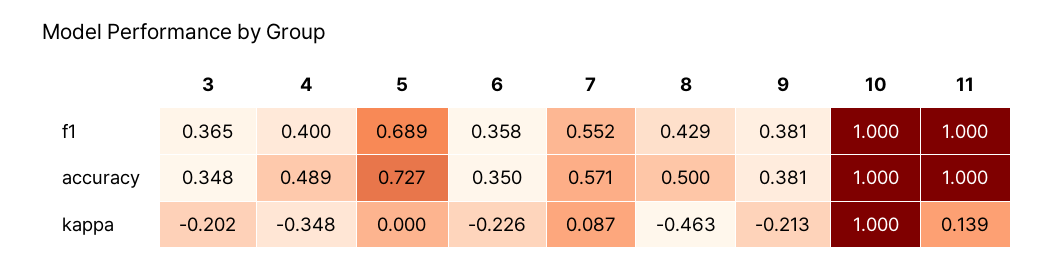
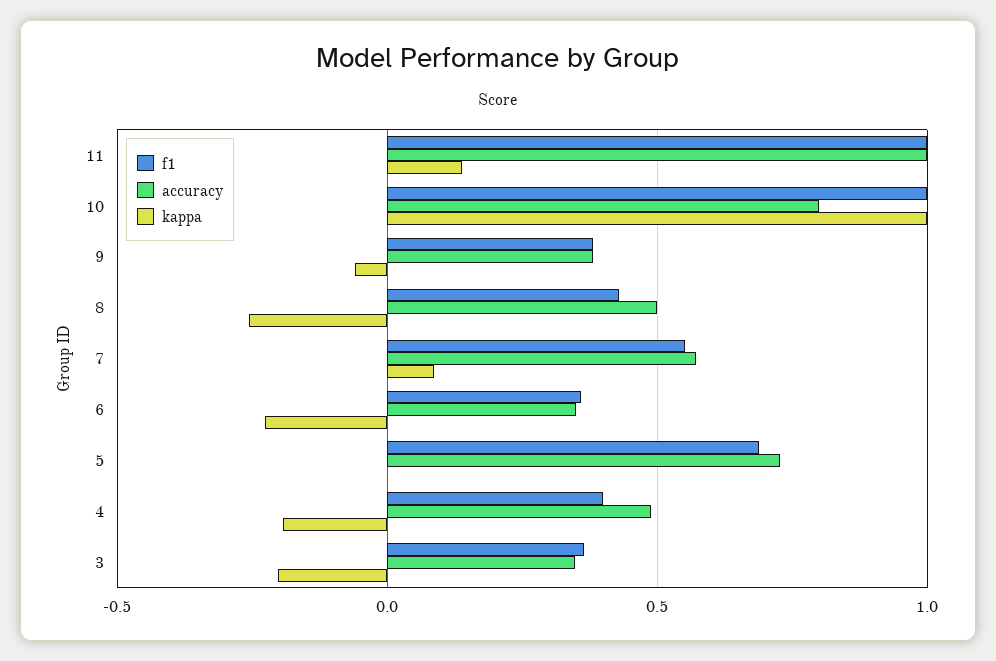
  {
    "f1": {
      "3": 0.365,
      "4": 0.4,
      "5": 0.689,
      "6": 0.358,
      "7": 0.552,
      "8": 0.429,
      "9": 0.381,
      "10": 1,
      "11": 1
    },
    "accuracy": {
      "3": 0.348,
      "4": 0.489,
      "5": 0.727,
      "6": 0.35,
      "7": 0.571,
      "8": 0.5,
      "9": 0.381,
-     "10": 1,
+     "10": 0.8,
      "11": 1
    },
    "kappa": {
      "3": -0.202,
-     "4": -0.348,
+     "4": -0.2,
      "5": 0,
      "6": -0.226,
      "7": 0.087,
-     "8": -0.463,
+     "8": -0.25,
-     "9": -0.213,
+     "9": -0.05,
      "10": 1,
      "11": 0.139
    }
  }

